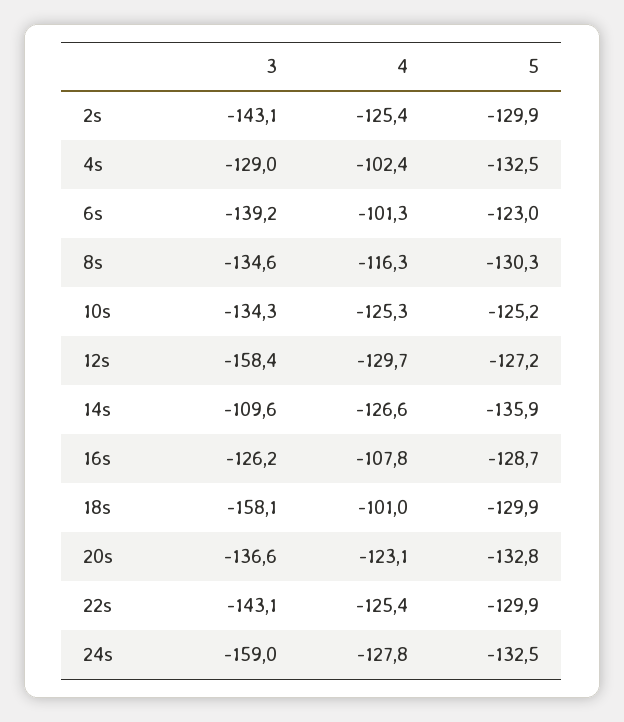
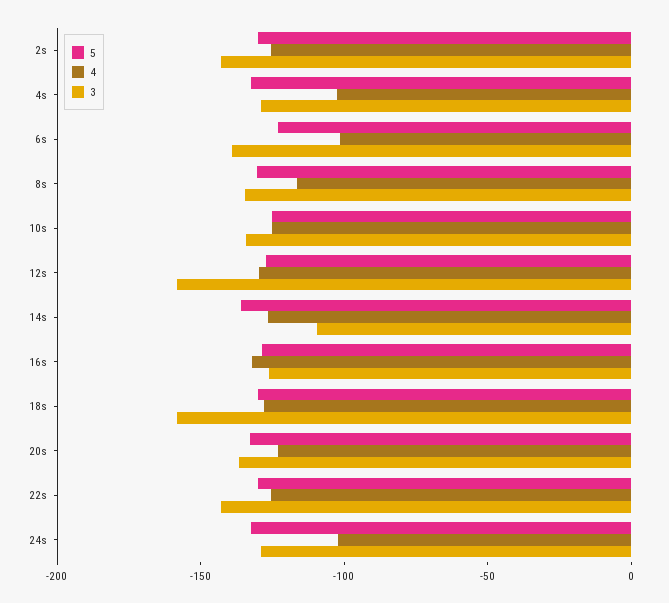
  {
    "3": {
      "2s": -143.1,
      "4s": -129,
      "6s": -139.2,
      "8s": -134.6,
      "10s": -134.3,
      "12s": -158.4,
      "14s": -109.6,
      "16s": -126.2,
      "18s": -158.1,
      "20s": -136.6,
      "22s": -143.1,
-     "24s": -159
+     "24s": -130
    },
    "4": {
      "2s": -125.4,
      "4s": -102.4,
      "6s": -101.3,
      "8s": -116.3,
      "10s": -125.3,
      "12s": -129.7,
      "14s": -126.6,
-     "16s": -107.8,
+     "16s": -130,
-     "18s": -101,
+     "18s": -130,
      "20s": -123.1,
      "22s": -125.4,
-     "24s": -127.8
+     "24s": -100
    },
    "5": {
      "2s": -129.9,
      "4s": -132.5,
      "6s": -123,
      "8s": -130.3,
      "10s": -125.2,
      "12s": -127.2,
      "14s": -135.9,
      "16s": -128.7,
      "18s": -129.9,
      "20s": -132.8,
      "22s": -129.9,
      "24s": -132.5
    }
  }

